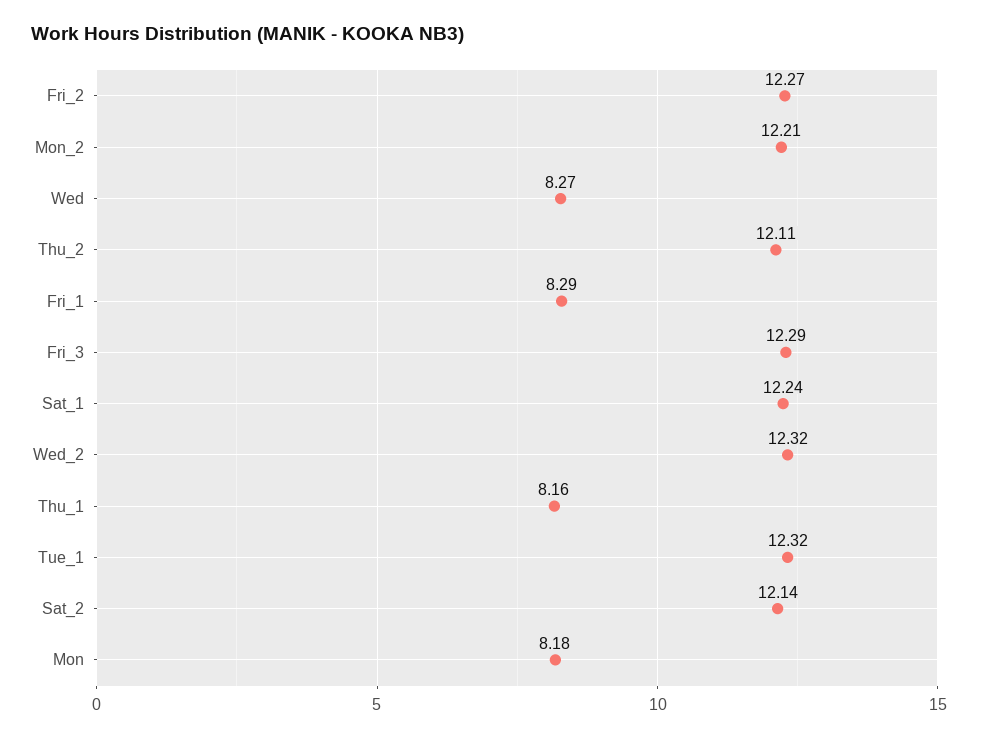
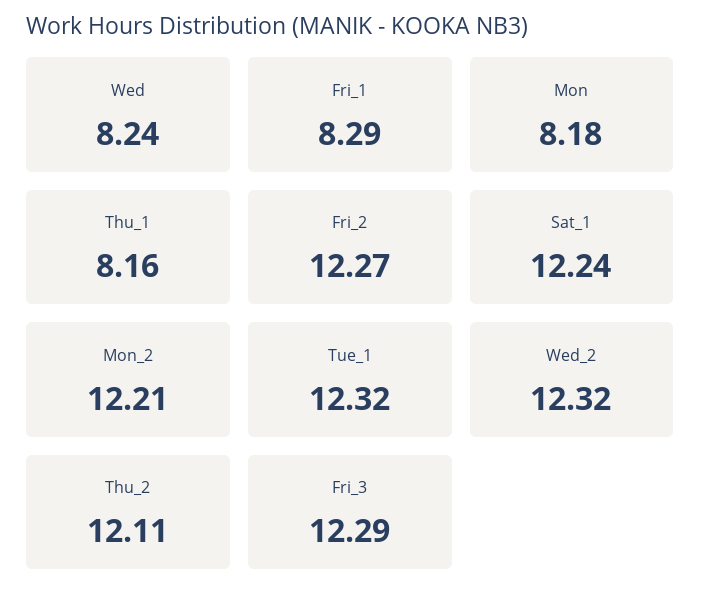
  {
    "Fri_2": 12.27,
    "Mon_2": 12.21,
-   "Wed": 8.27,
+   "Wed": 8.24,
    "Thu_2": 12.11,
    "Fri_1": 8.29,
    "Fri_3": 12.29,
    "Sat_1": 12.24,
    "Wed_2": 12.32,
    "Thu_1": 8.16,
    "Tue_1": 12.32,
-   "Sat_2": 12.14,
    "Mon": 8.18
  }

